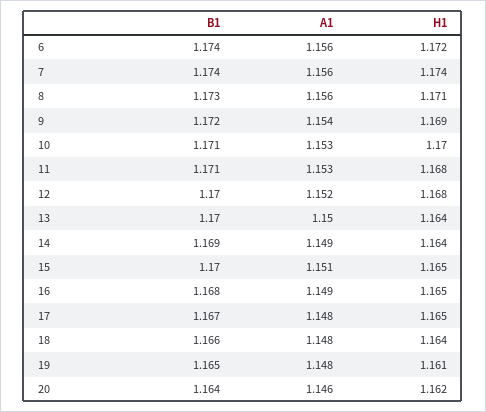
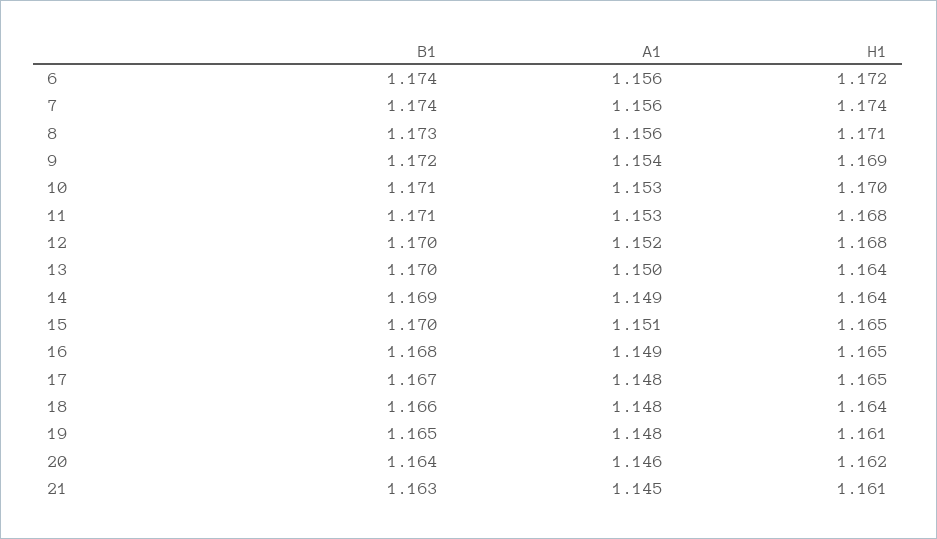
  {
    "B1": {
      "6": 1.174,
      "7": 1.174,
      "8": 1.173,
      "9": 1.172,
      "10": 1.171,
      "11": 1.171,
      "12": 1.17,
      "13": 1.17,
      "14": 1.169,
      "15": 1.17,
      "16": 1.168,
      "17": 1.167,
      "18": 1.166,
      "19": 1.165,
-     "20": 1.164
+     "20": 1.164,
+     "21": 1.163
    },
    "A1": {
      "6": 1.156,
      "7": 1.156,
      "8": 1.156,
      "9": 1.154,
      "10": 1.153,
      "11": 1.153,
      "12": 1.152,
      "13": 1.15,
      "14": 1.149,
      "15": 1.151,
      "16": 1.149,
      "17": 1.148,
      "18": 1.148,
      "19": 1.148,
-     "20": 1.146
+     "20": 1.146,
+     "21": 1.145
    },
    "H1": {
      "6": 1.172,
      "7": 1.174,
      "8": 1.171,
      "9": 1.169,
      "10": 1.17,
      "11": 1.168,
      "12": 1.168,
      "13": 1.164,
      "14": 1.164,
      "15": 1.165,
      "16": 1.165,
      "17": 1.165,
      "18": 1.164,
      "19": 1.161,
-     "20": 1.162
+     "20": 1.162,
+     "21": 1.161
    }
  }

